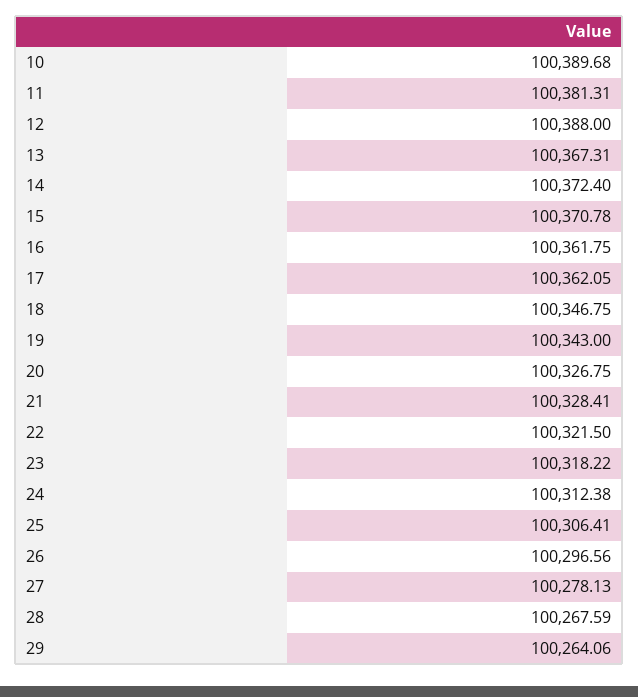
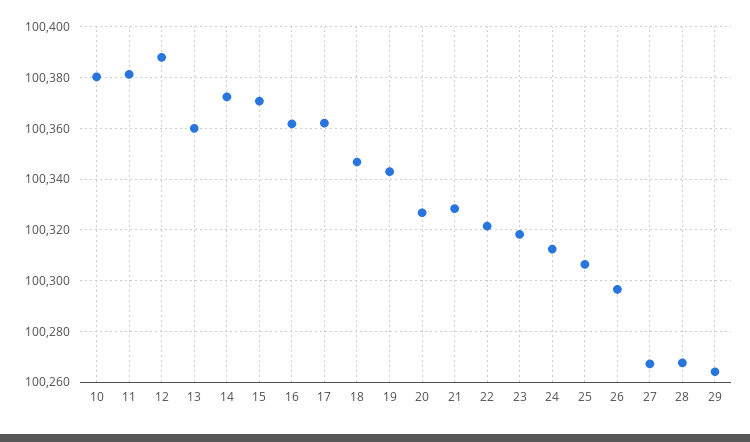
  {
-   "10": 100389.68,
+   "10": 100380,
    "11": 100381.31,
    "12": 100388,
-   "13": 100367.31,
+   "13": 100360,
    "14": 100372.4,
    "15": 100370.78,
    "16": 100361.75,
    "17": 100362.05,
    "18": 100346.75,
    "19": 100343,
    "20": 100326.75,
    "21": 100328.41,
    "22": 100321.5,
    "23": 100318.22,
    "24": 100312.38,
    "25": 100306.41,
    "26": 100296.56,
-   "27": 100278.13,
+   "27": 100267.5,
    "28": 100267.59,
    "29": 100264.06
  }

